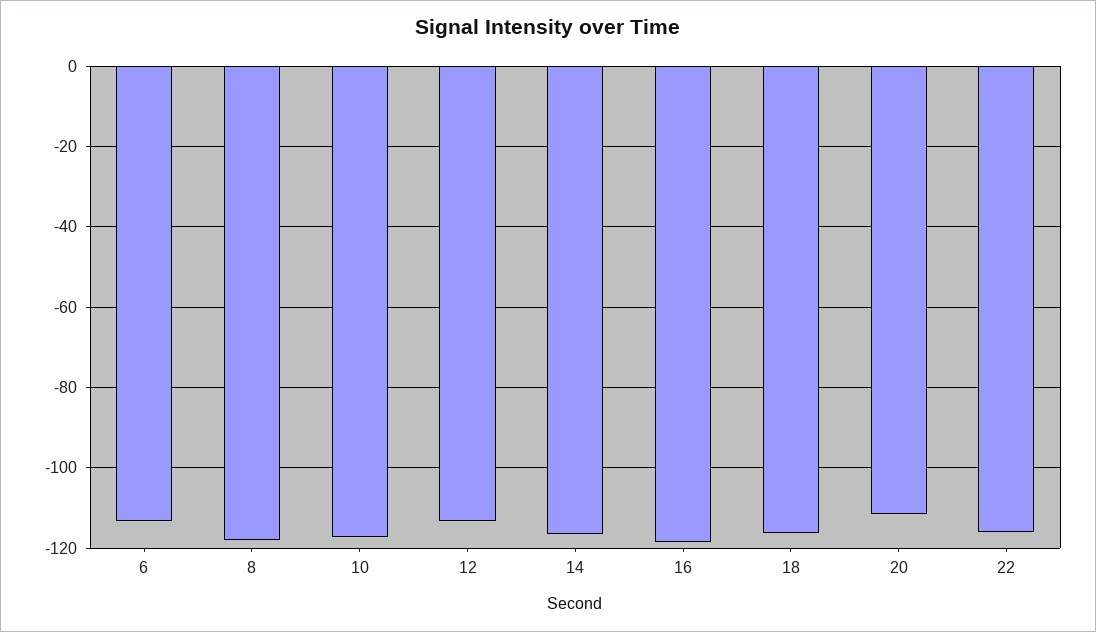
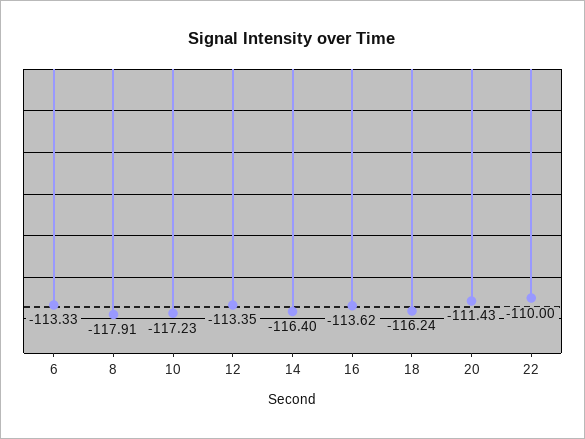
  {
    "6": -113.33,
    "8": -117.91,
    "10": -117.23,
    "12": -113.35,
    "14": -116.4,
-   "16": -118,
+   "16": -113.62,
    "18": -116.24,
    "20": -111.43,
-   "22": -116
+   "22": -110
  }

